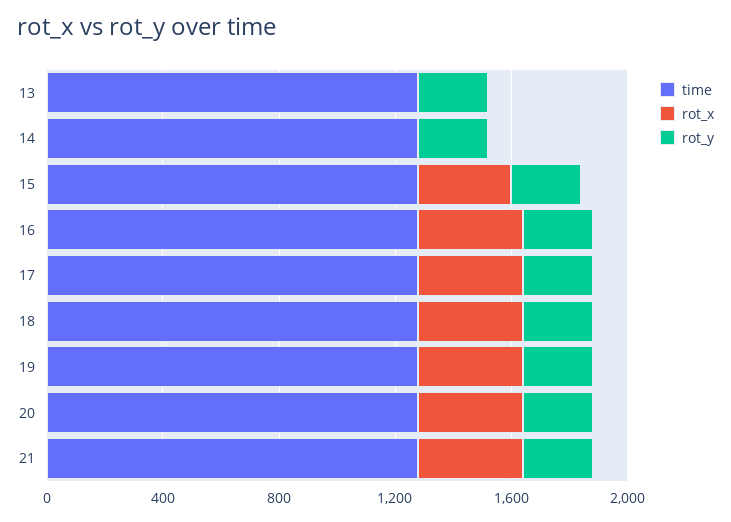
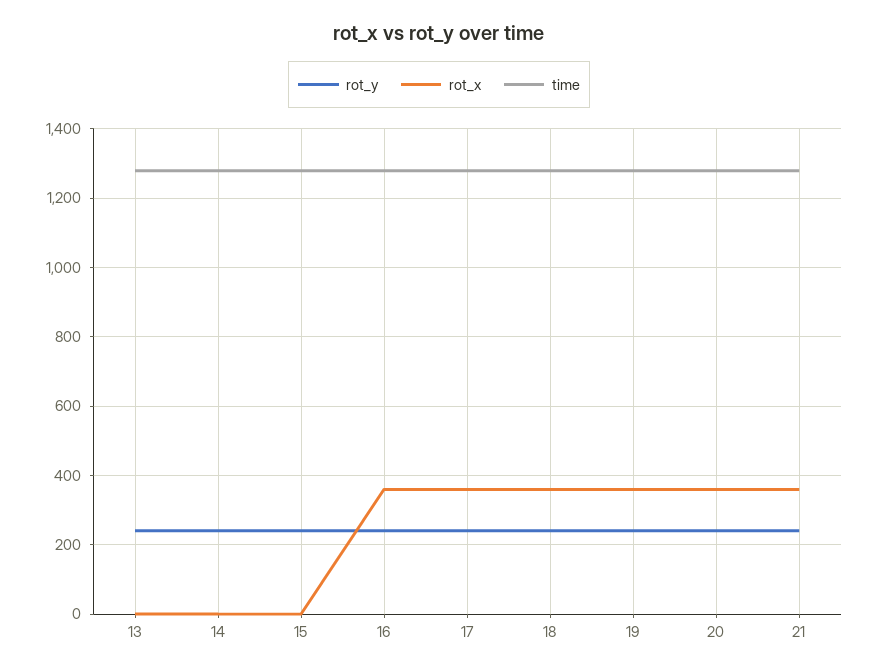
  {
    "time": {
      "13": 1280,
      "14": 1280,
      "15": 1280,
      "16": 1280,
      "17": 1280,
      "18": 1280,
      "19": 1280,
      "20": 1280,
      "21": 1280
    },
    "rot_x": {
      "13": 0,
      "14": 0,
-     "15": 300,
+     "15": 0,
      "16": 360,
      "17": 360,
      "18": 360,
      "19": 360,
      "20": 360,
      "21": 360
    },
    "rot_y": {
      "13": 240,
      "14": 240,
      "15": 240,
      "16": 240,
      "17": 240,
      "18": 240,
      "19": 240,
      "20": 240,
      "21": 240
    }
  }

